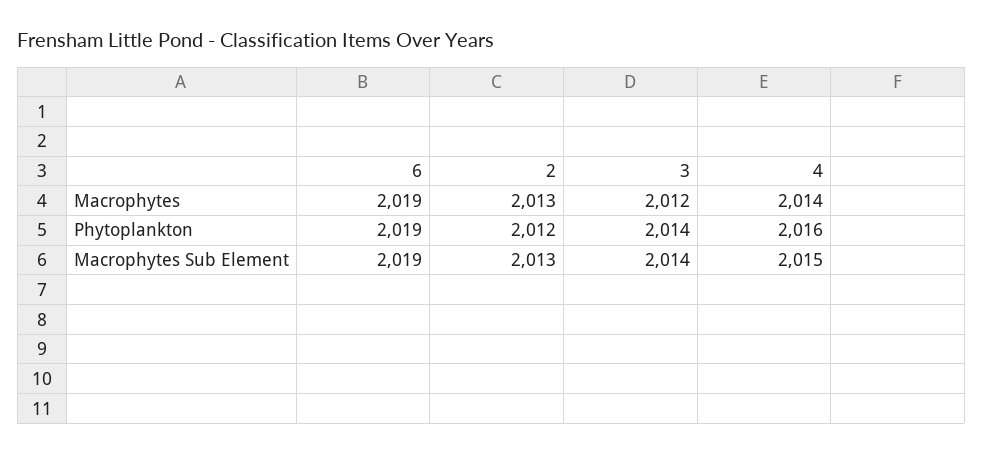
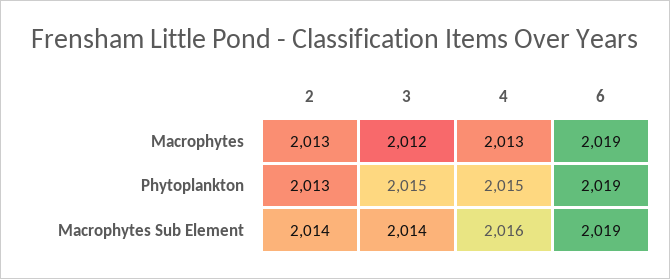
  {
    "6": {
      "Macrophytes": 2019,
      "Phytoplankton": 2019,
      "Macrophytes Sub Element": 2019
    },
    "2": {
      "Macrophytes": 2013,
-     "Phytoplankton": 2012,
+     "Phytoplankton": 2013,
-     "Macrophytes Sub Element": 2013
+     "Macrophytes Sub Element": 2014
    },
    "3": {
      "Macrophytes": 2012,
-     "Phytoplankton": 2014,
+     "Phytoplankton": 2015,
      "Macrophytes Sub Element": 2014
    },
    "4": {
-     "Macrophytes": 2014,
+     "Macrophytes": 2013,
-     "Phytoplankton": 2016,
+     "Phytoplankton": 2015,
-     "Macrophytes Sub Element": 2015
+     "Macrophytes Sub Element": 2016
    }
  }

